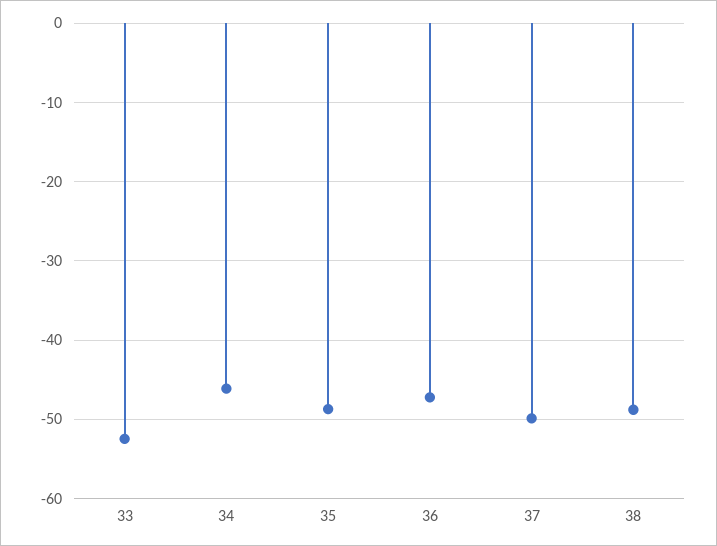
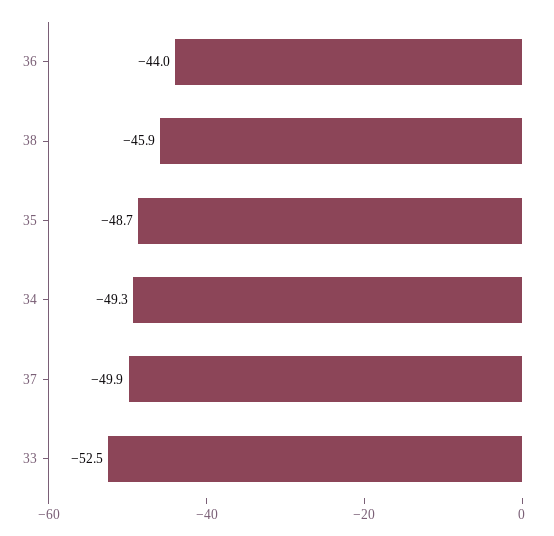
  {
    "33": -52.5,
-   "34": -46,
+   "34": -49.3,
    "35": -48.7,
-   "36": -47,
+   "36": -44,
    "37": -49.9,
-   "38": -49
+   "38": -45.9
  }

